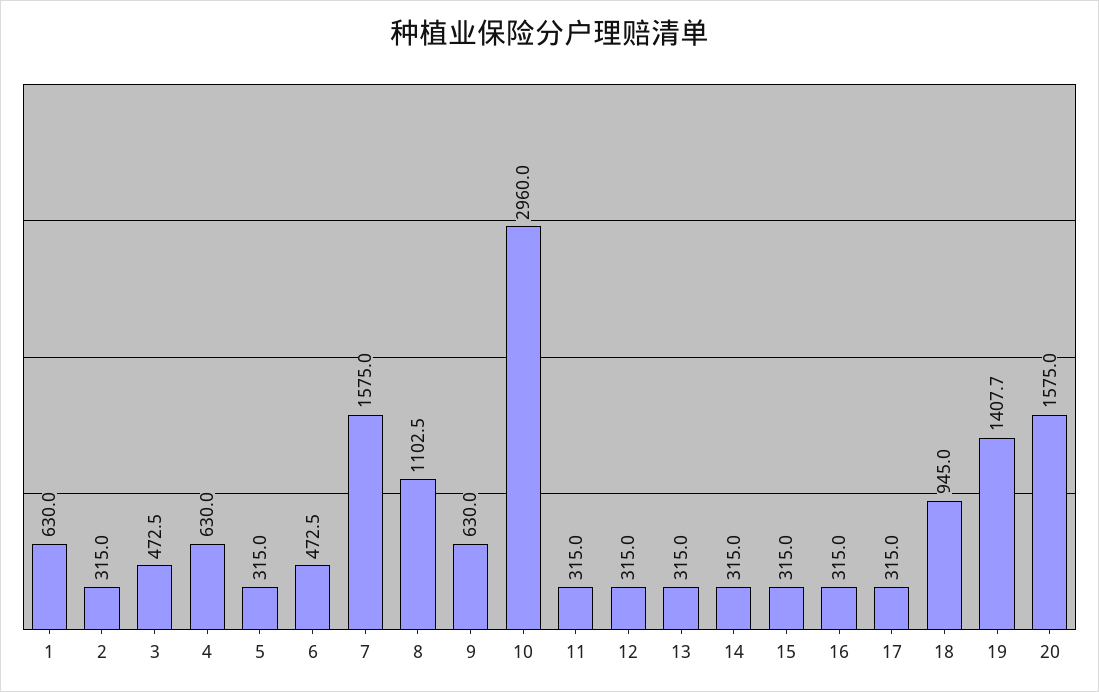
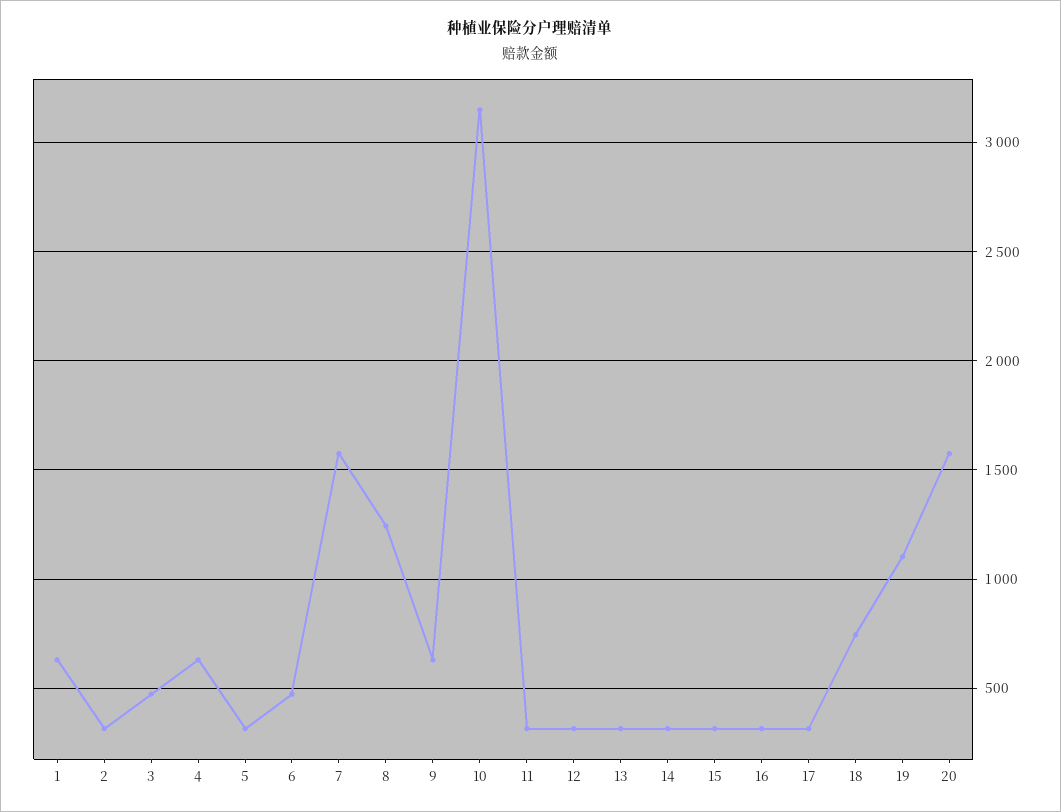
  {
    "1": 630,
    "2": 315,
    "3": 472.5,
    "4": 630,
    "5": 315,
    "6": 472.5,
    "7": 1575,
-   "8": 1102.5,
+   "8": 1250,
    "9": 630,
-   "10": 2960,
+   "10": 3150,
    "11": 315,
    "12": 315,
    "13": 315,
    "14": 315,
    "15": 315,
    "16": 315,
    "17": 315,
-   "18": 945,
+   "18": 750,
-   "19": 1407.7,
+   "19": 1100,
    "20": 1575
  }

